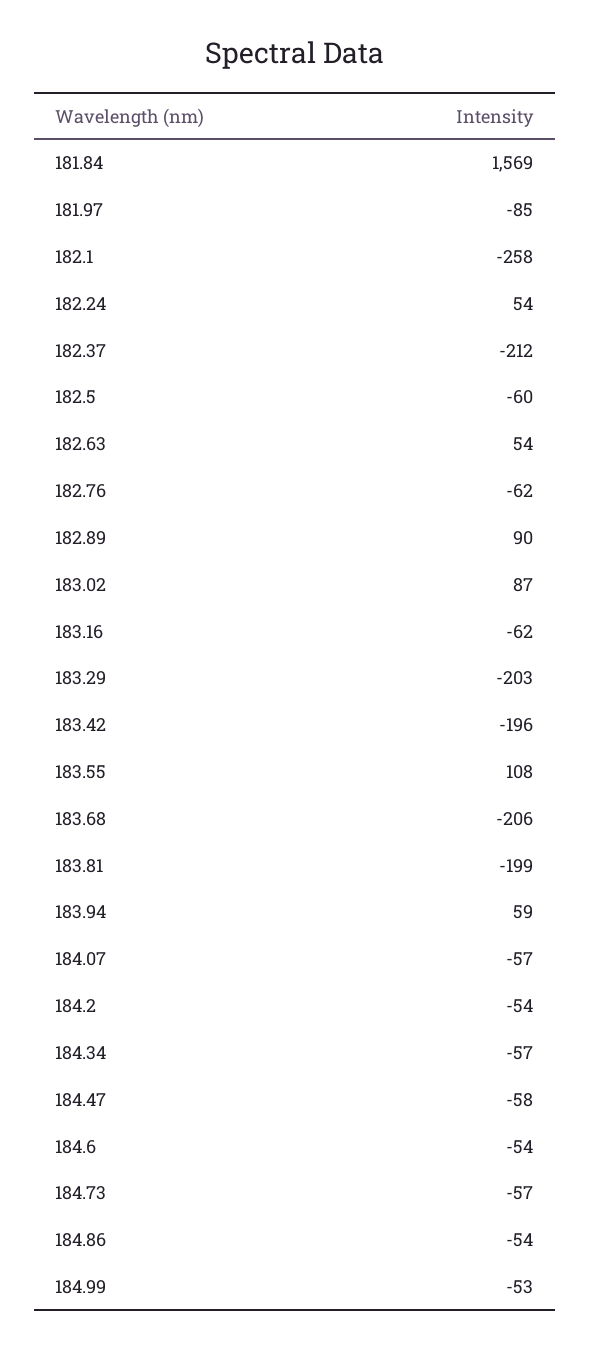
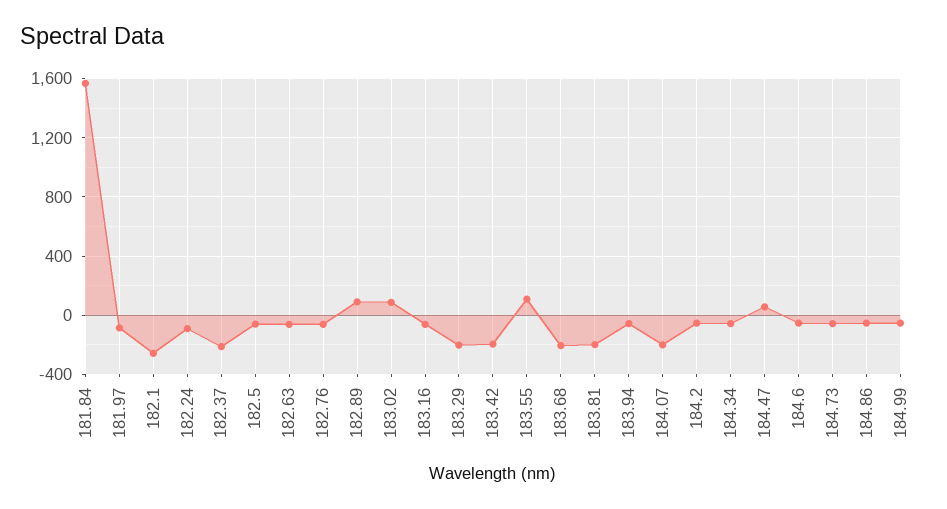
  {
    "181.84": 1569,
    "181.97": -85,
    "182.1": -258,
-   "182.24": 54,
+   "182.24": -100,
    "182.37": -212,
    "182.5": -60,
-   "182.63": 54,
+   "182.63": -50,
    "182.76": -62,
    "182.89": 90,
    "183.02": 87,
    "183.16": -62,
    "183.29": -203,
    "183.42": -196,
    "183.55": 108,
    "183.68": -206,
    "183.81": -199,
-   "183.94": 59,
+   "183.94": -50,
-   "184.07": -57,
+   "184.07": -200,
    "184.2": -54,
    "184.34": -57,
-   "184.47": -58,
+   "184.47": 50,
    "184.6": -54,
    "184.73": -57,
    "184.86": -54,
    "184.99": -53
  }

